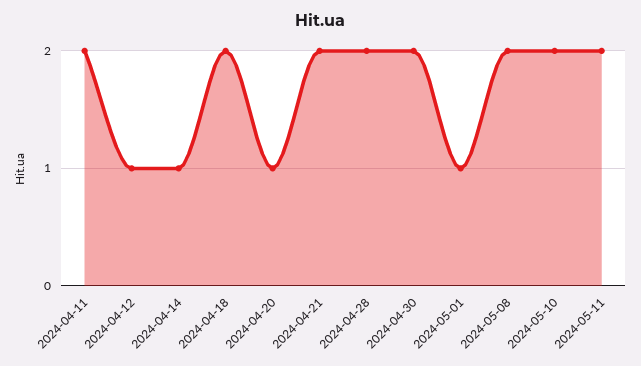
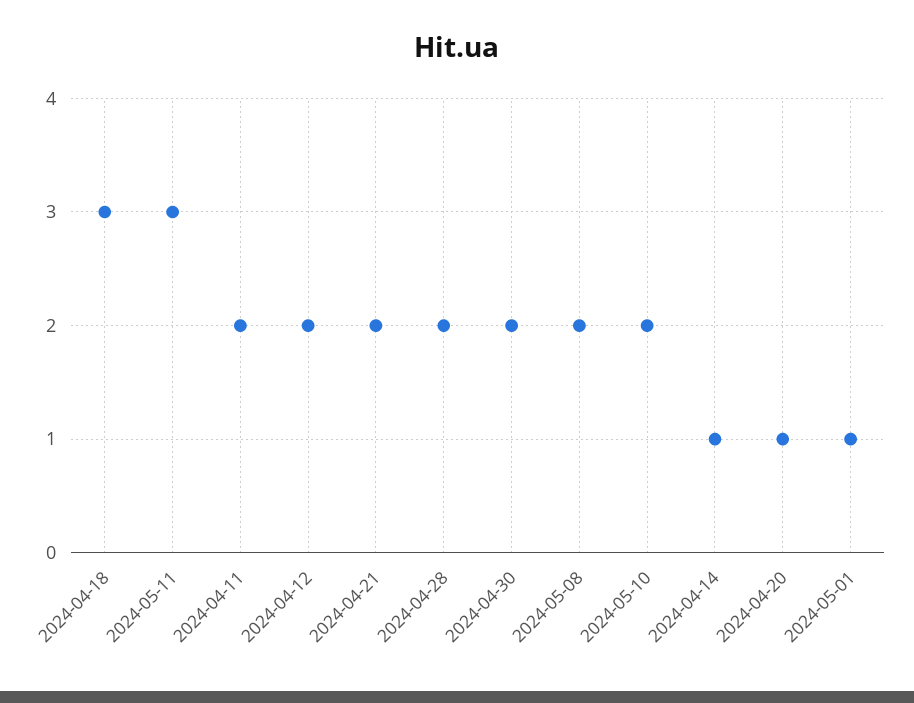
  {
    "2024-04-11": 2,
-   "2024-04-12": 1,
+   "2024-04-12": 2,
    "2024-04-14": 1,
-   "2024-04-18": 2,
+   "2024-04-18": 3,
    "2024-04-20": 1,
    "2024-04-21": 2,
    "2024-04-28": 2,
    "2024-04-30": 2,
    "2024-05-01": 1,
    "2024-05-08": 2,
    "2024-05-10": 2,
-   "2024-05-11": 2
+   "2024-05-11": 3
  }

